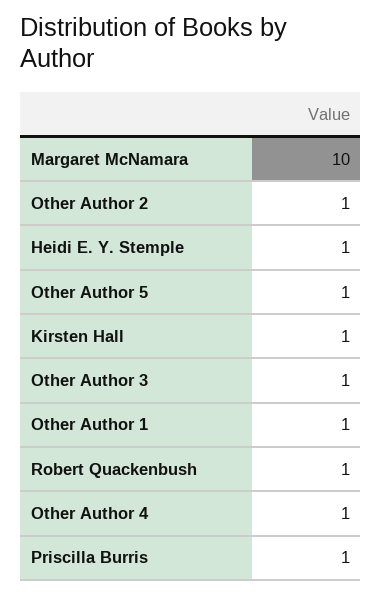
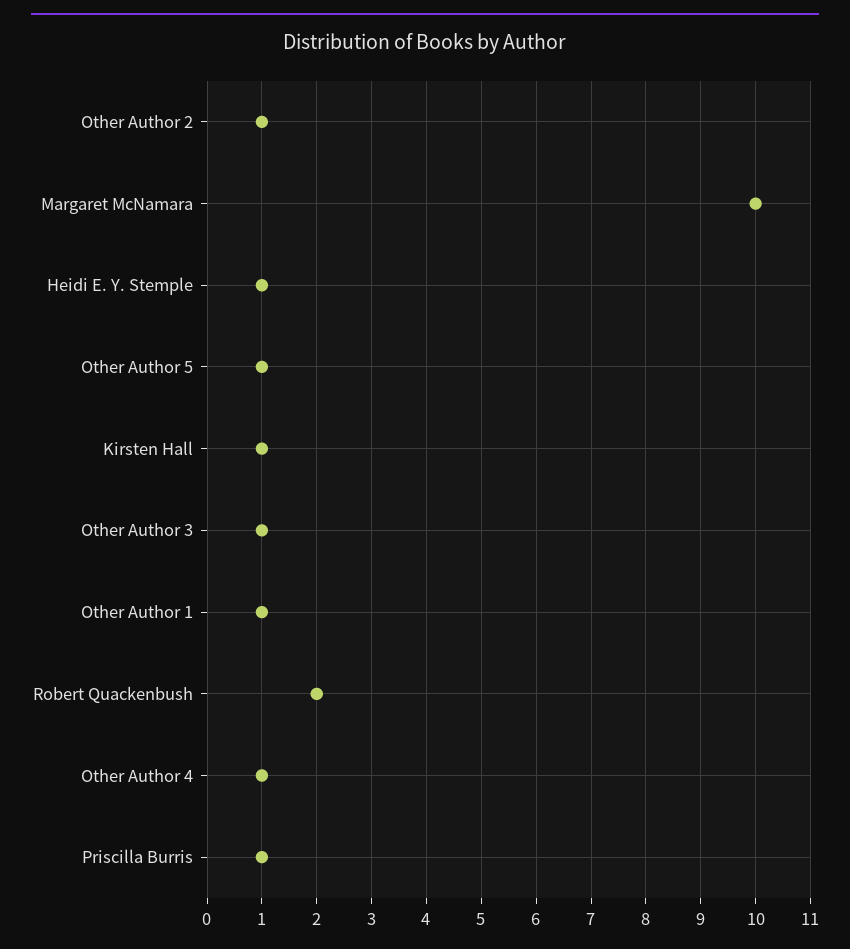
  {
    "Margaret McNamara": 10,
    "Other Author 2": 1,
    "Heidi E. Y. Stemple": 1,
    "Other Author 5": 1,
    "Kirsten Hall": 1,
    "Other Author 3": 1,
    "Other Author 1": 1,
-   "Robert Quackenbush": 1,
+   "Robert Quackenbush": 2,
    "Other Author 4": 1,
    "Priscilla Burris": 1
  }

